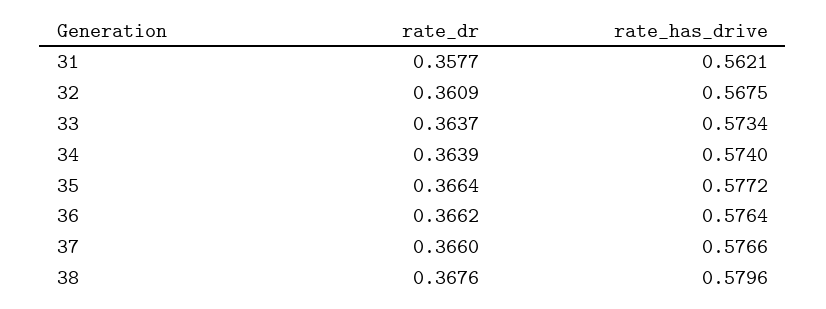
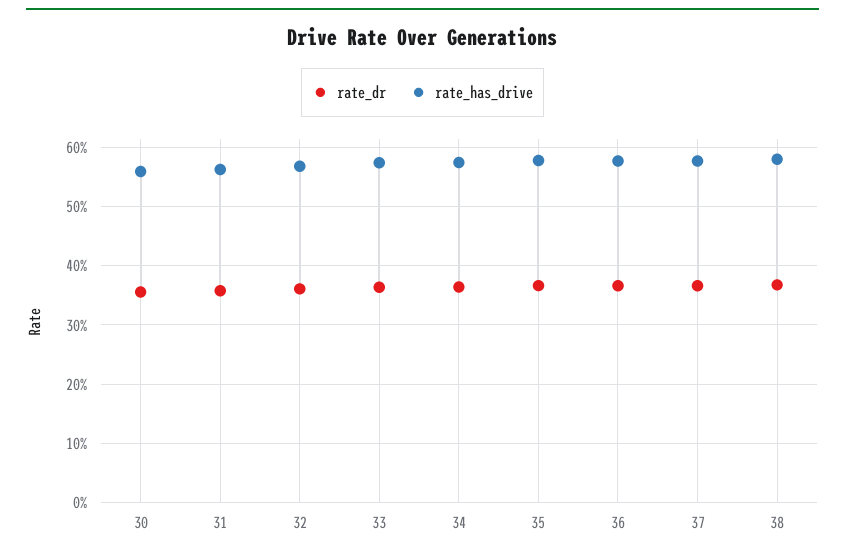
  {
    "rate_dr": {
      "31": 0.3577,
      "32": 0.3609,
      "33": 0.3637,
      "34": 0.3639,
      "35": 0.3664,
      "36": 0.3662,
      "37": 0.366,
-     "38": 0.3676
+     "38": 0.3676,
+     "30": 0.36
    },
    "rate_has_drive": {
      "31": 0.5621,
      "32": 0.5675,
      "33": 0.5734,
      "34": 0.574,
      "35": 0.5772,
      "36": 0.5764,
      "37": 0.5766,
-     "38": 0.5796
+     "38": 0.5796,
+     "30": 0.56
    }
  }

